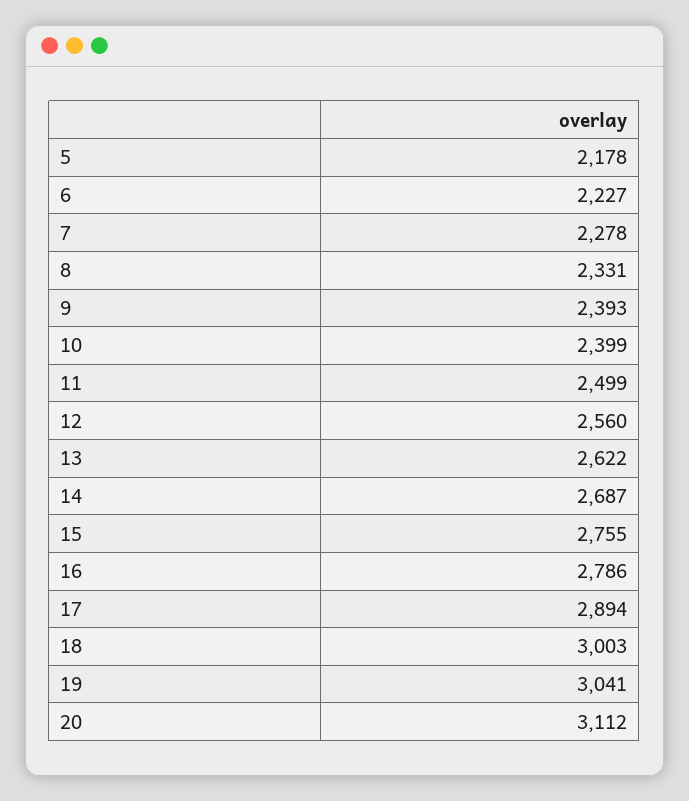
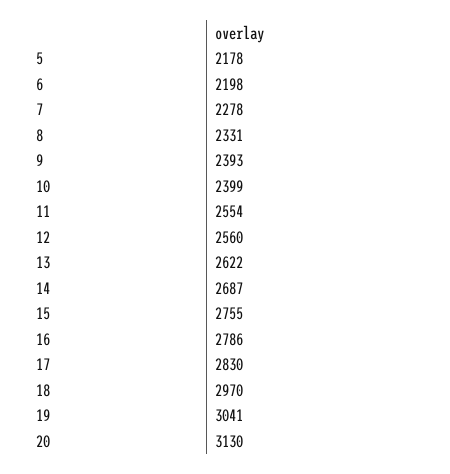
  {
    "5": 2178,
-   "6": 2227,
+   "6": 2198,
    "7": 2278,
    "8": 2331,
    "9": 2393,
    "10": 2399,
-   "11": 2499,
+   "11": 2554,
    "12": 2560,
    "13": 2622,
    "14": 2687,
    "15": 2755,
    "16": 2786,
-   "17": 2894,
+   "17": 2830,
-   "18": 3003,
+   "18": 2970,
    "19": 3041,
-   "20": 3112
+   "20": 3130
  }

